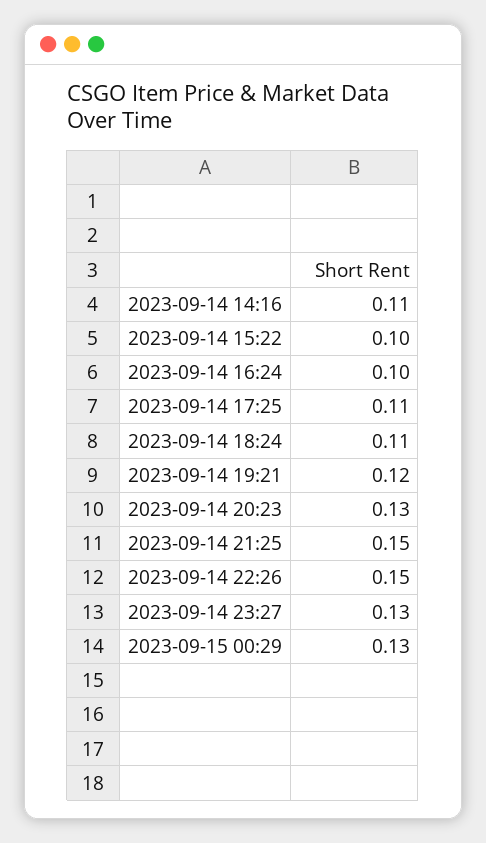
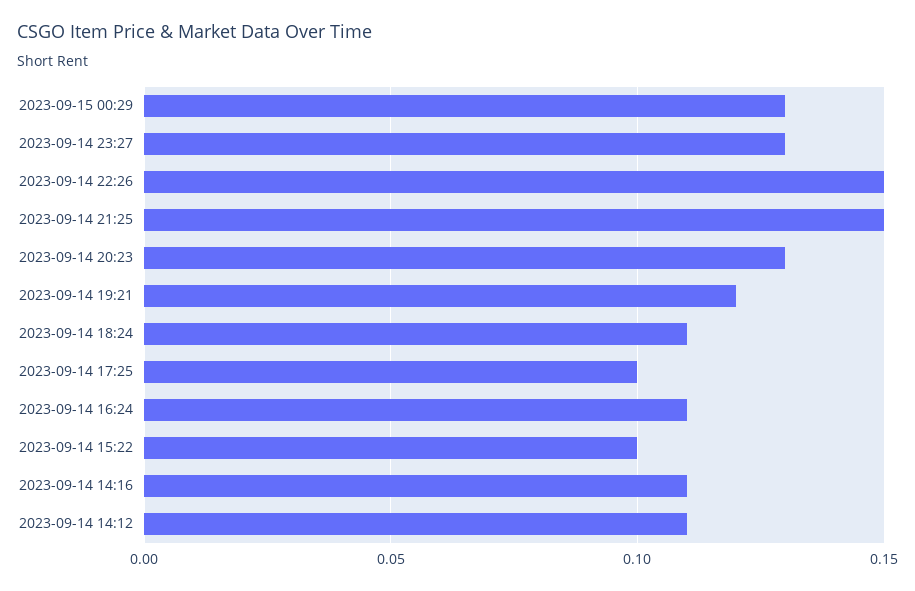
  {
    "2023-09-14 14:16": 0.11,
    "2023-09-14 15:22": 0.1,
-   "2023-09-14 16:24": 0.1,
+   "2023-09-14 16:24": 0.11,
-   "2023-09-14 17:25": 0.11,
+   "2023-09-14 17:25": 0.1,
    "2023-09-14 18:24": 0.11,
    "2023-09-14 19:21": 0.12,
    "2023-09-14 20:23": 0.13,
    "2023-09-14 21:25": 0.15,
    "2023-09-14 22:26": 0.15,
    "2023-09-14 23:27": 0.13,
-   "2023-09-15 00:29": 0.13
+   "2023-09-15 00:29": 0.13,
+   "2023-09-14 14:12": 0.11
  }

